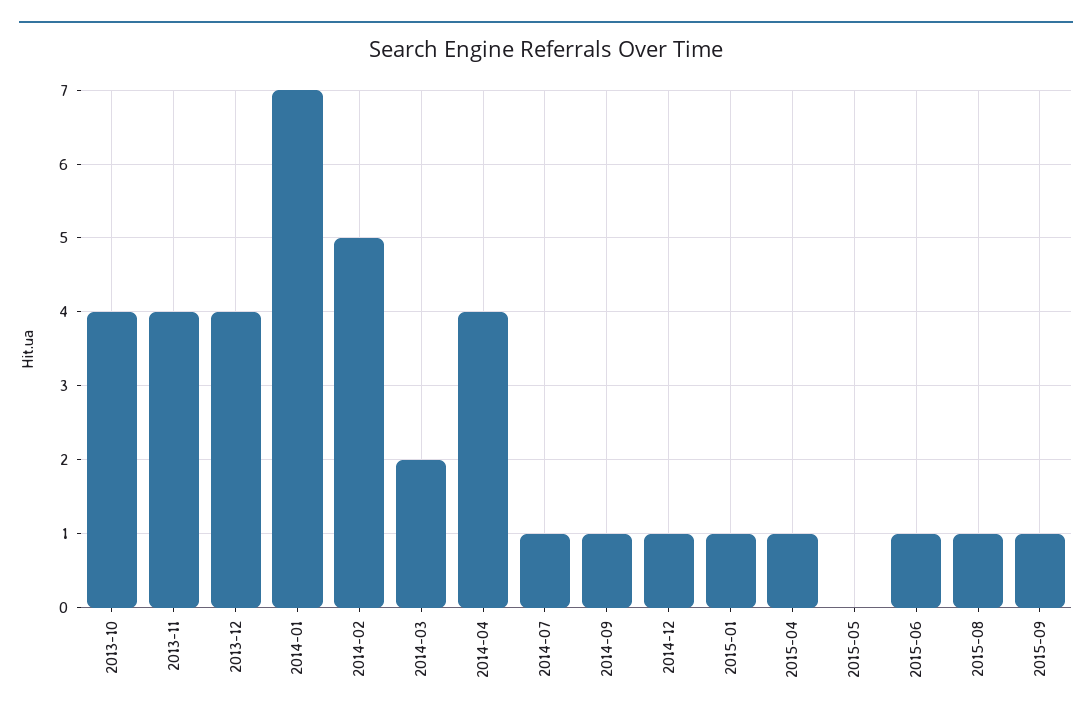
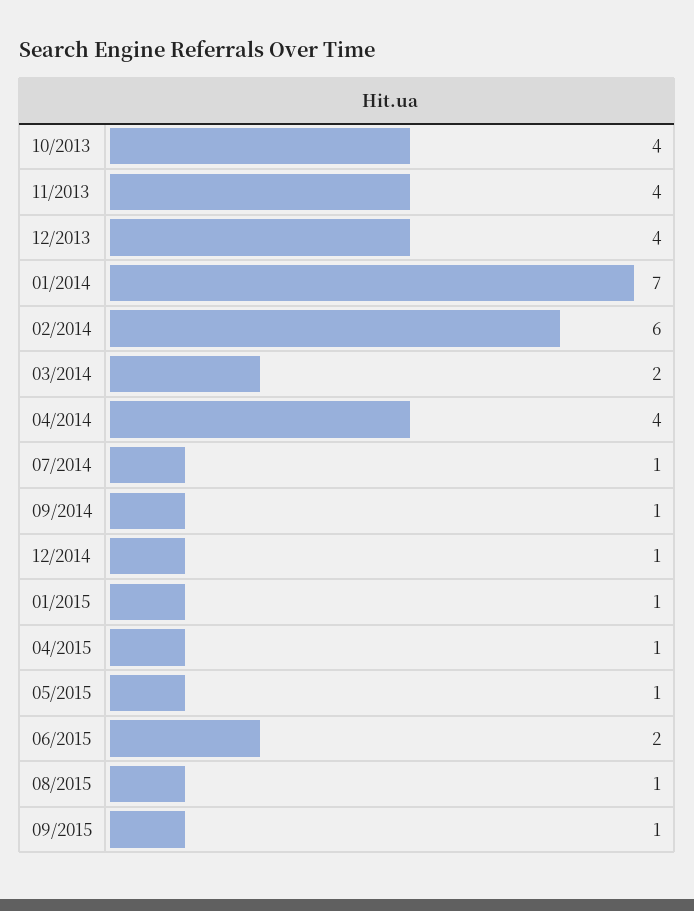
  {
    "2013-10": 4,
    "2013-11": 4,
    "2013-12": 4,
    "2014-01": 7,
-   "2014-02": 5,
+   "2014-02": 6,
    "2014-03": 2,
    "2014-04": 4,
    "2014-07": 1,
    "2014-09": 1,
    "2014-12": 1,
    "2015-01": 1,
    "2015-04": 1,
-   "2015-05": 0,
+   "2015-05": 1,
-   "2015-06": 1,
+   "2015-06": 2,
    "2015-08": 1,
    "2015-09": 1
  }

